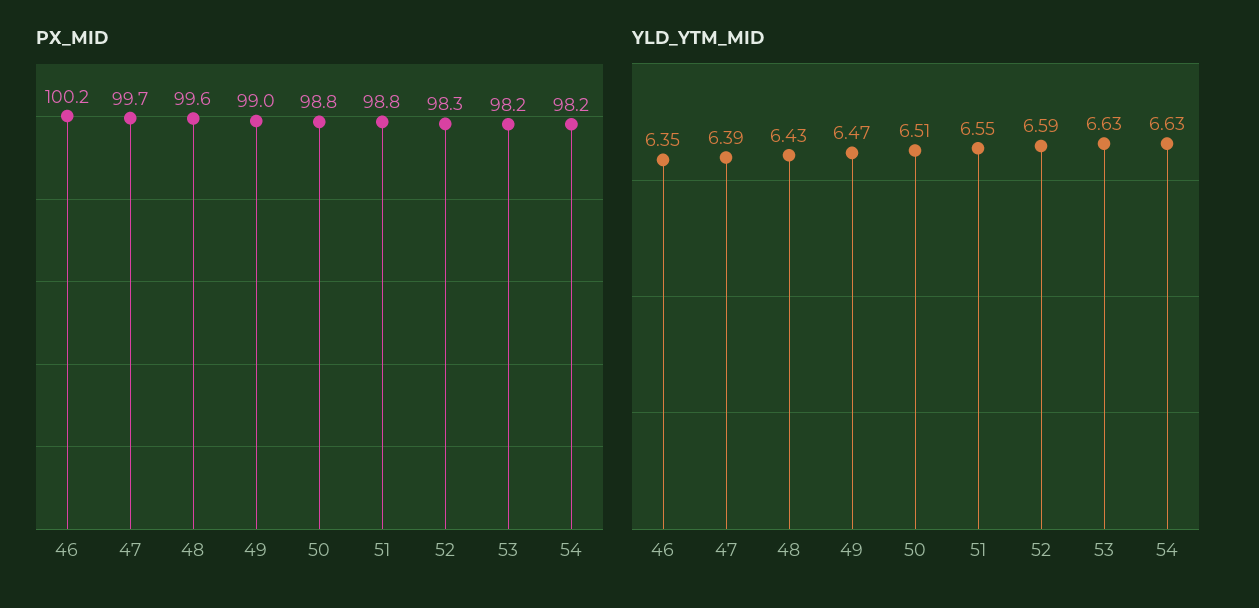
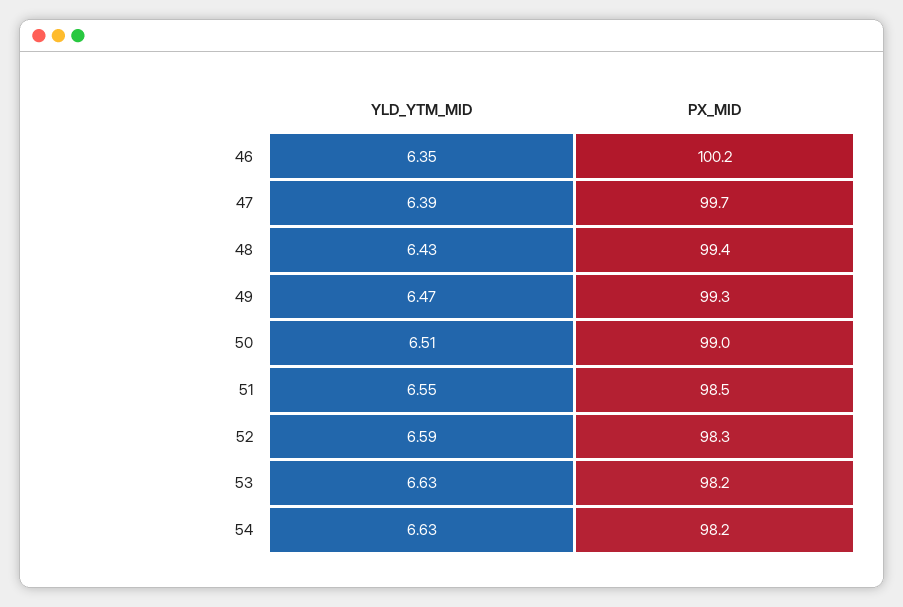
  {
    "PX_MID": {
      "46": 100.2,
      "47": 99.7,
-     "48": 99.6,
+     "48": 99.4,
-     "49": 99,
+     "49": 99.3,
-     "50": 98.8,
+     "50": 99,
-     "51": 98.8,
+     "51": 98.5,
      "52": 98.3,
      "53": 98.2,
      "54": 98.2
    },
    "YLD_YTM_MID": {
      "46": 6.35,
      "47": 6.39,
      "48": 6.43,
      "49": 6.47,
      "50": 6.51,
      "51": 6.55,
      "52": 6.59,
      "53": 6.63,
      "54": 6.63
    }
  }

